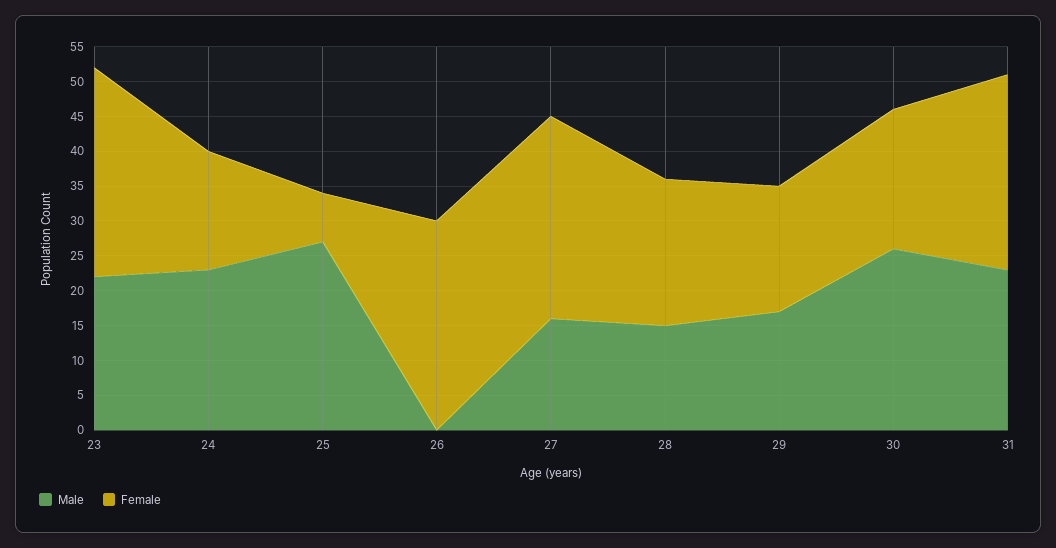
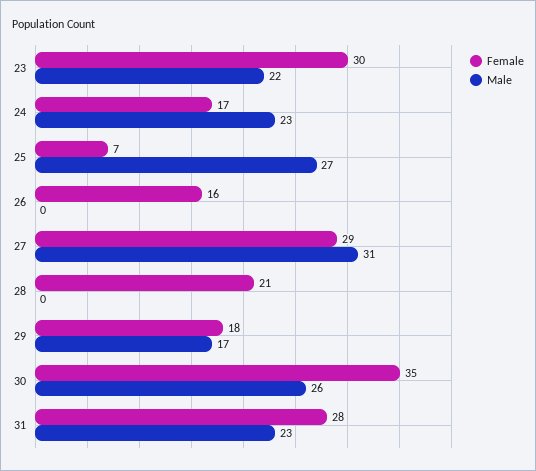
  {
    "Male": {
      "23": 22,
      "24": 23,
      "25": 27,
      "26": 0,
-     "27": 15,
+     "27": 31,
-     "28": 15,
+     "28": 0,
      "29": 17,
      "30": 26,
      "31": 23
    },
    "Female": {
      "23": 30,
      "24": 17,
      "25": 7,
-     "26": 30,
+     "26": 16,
      "27": 29,
      "28": 21,
      "29": 18,
-     "30": 20,
+     "30": 35,
      "31": 28
    }
  }

